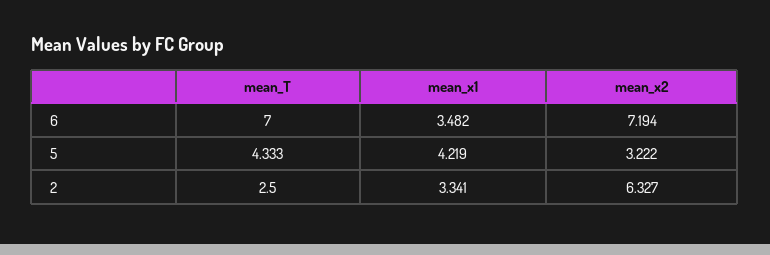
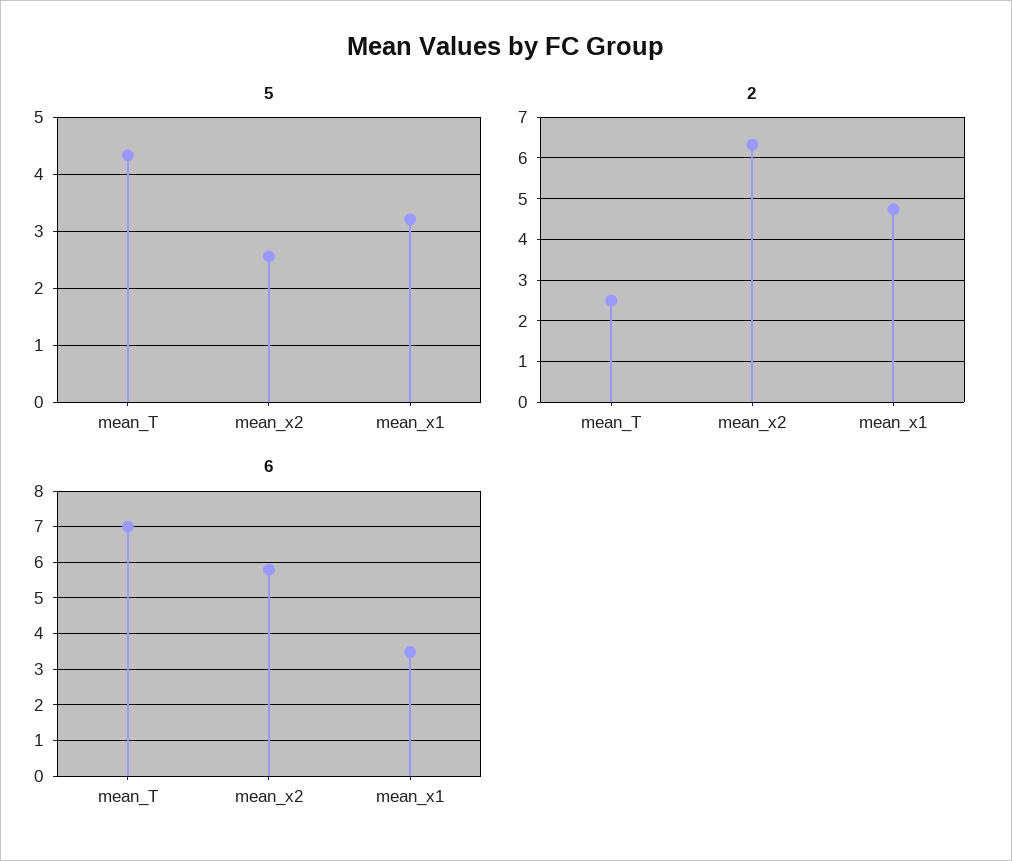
  {
    "6": {
      "mean_T": 7,
      "mean_x1": 3.482,
-     "mean_x2": 7.194
+     "mean_x2": 5.8
    },
    "5": {
      "mean_T": 4.333,
-     "mean_x1": 4.219,
+     "mean_x1": 3.2,
-     "mean_x2": 3.222
+     "mean_x2": 2.6
    },
    "2": {
      "mean_T": 2.5,
-     "mean_x1": 3.341,
+     "mean_x1": 4.8,
      "mean_x2": 6.327
    }
  }

